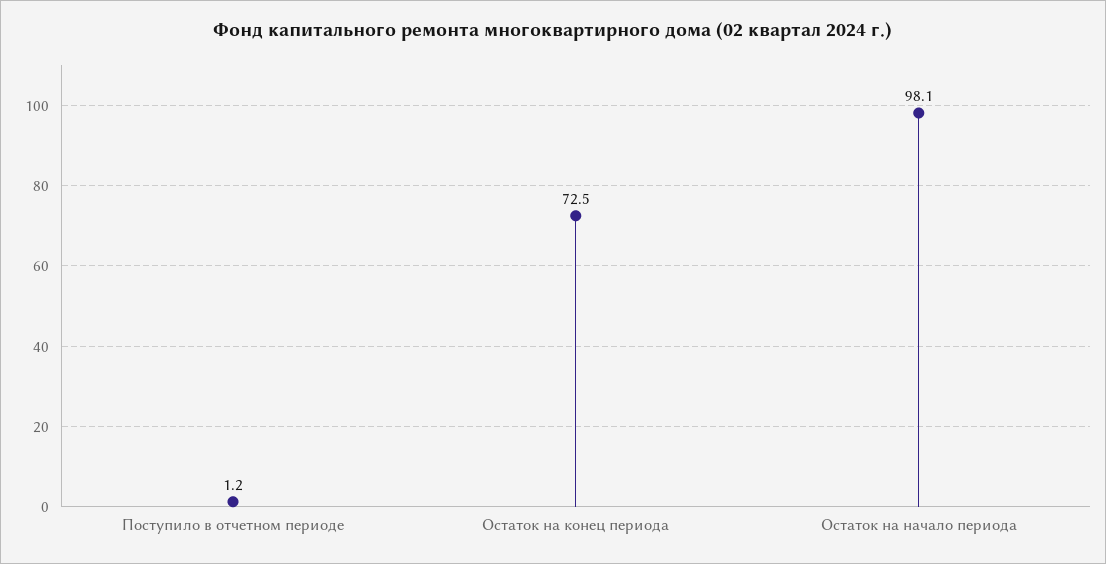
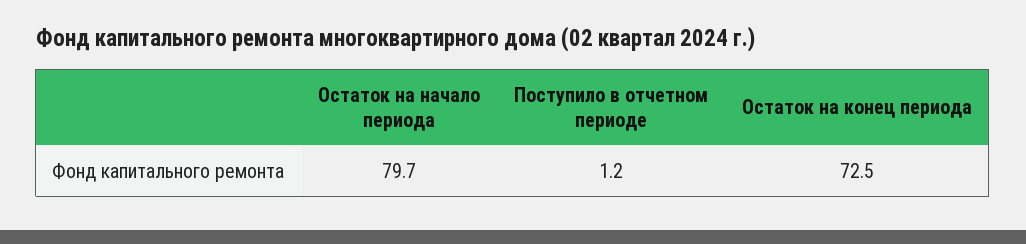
  {
    "Поступило в отчетном периоде": 1.2,
    "Остаток на конец периода": 72.5,
-   "Остаток на начало периода": 98.1
+   "Остаток на начало периода": 79.7
  }

